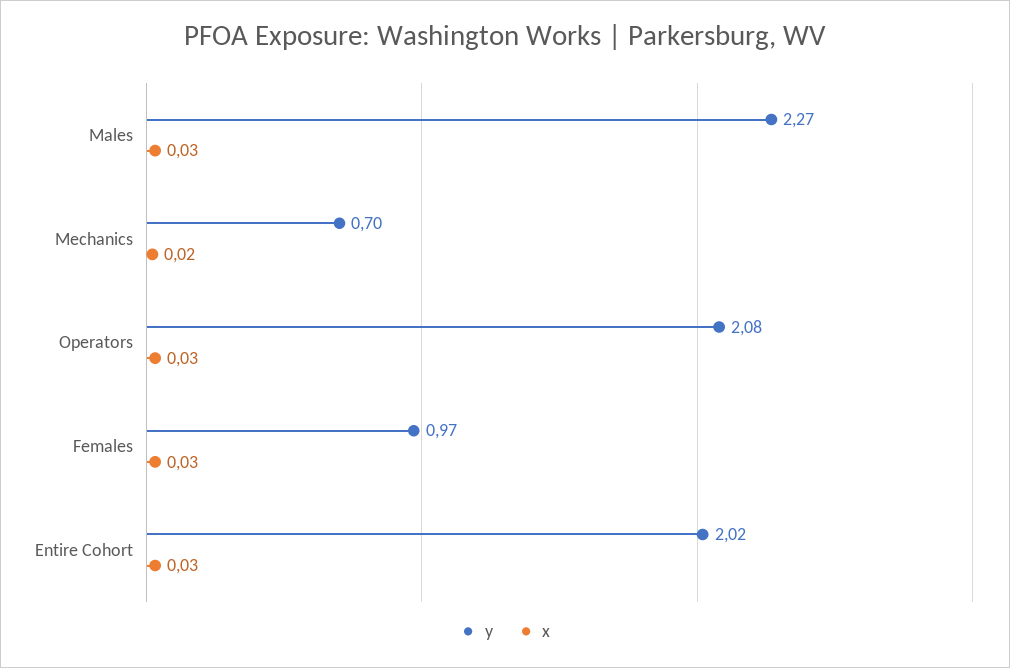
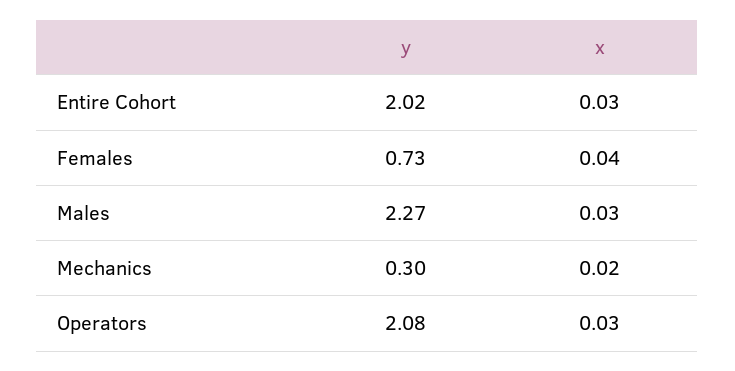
  {
    "y": {
      "Males": 2.27,
-     "Mechanics": 0.7,
+     "Mechanics": 0.3,
      "Operators": 2.08,
-     "Females": 0.97,
+     "Females": 0.73,
      "Entire Cohort": 2.02
    },
    "x": {
      "Males": 0.03,
      "Mechanics": 0.02,
      "Operators": 0.03,
-     "Females": 0.03,
+     "Females": 0.04,
      "Entire Cohort": 0.03
    }
  }

